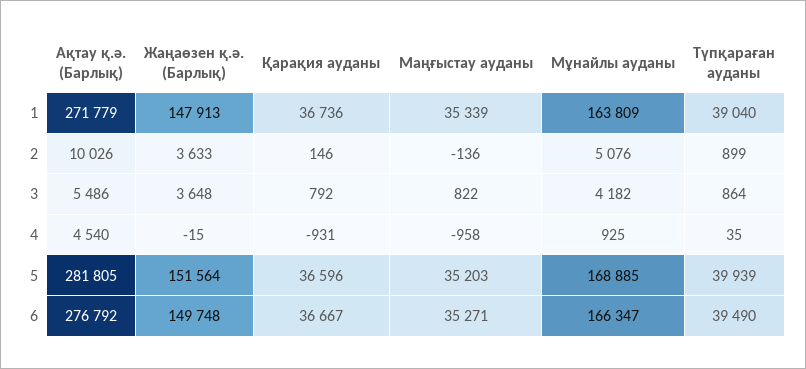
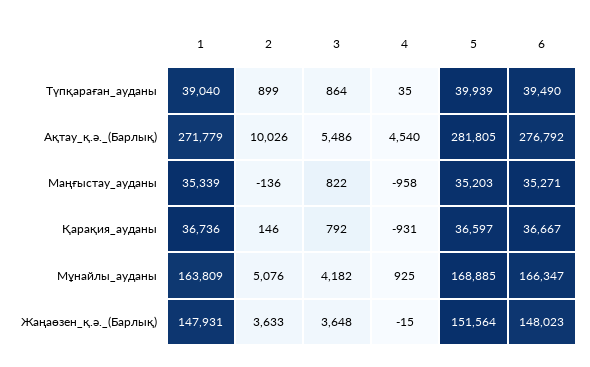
  {
    "Ақтау қ.ә. (Барлық)": {
      "1": 271779,
      "2": 10026,
      "3": 5486,
      "4": 4540,
      "5": 281805,
      "6": 276792
    },
    "Жаңаөзен қ.ә. (Барлық)": {
-     "1": 147913,
+     "1": 147931,
      "2": 3633,
      "3": 3648,
      "4": -15,
      "5": 151564,
-     "6": 149748
+     "6": 148023
    },
    "Қарақия ауданы": {
      "1": 36736,
      "2": 146,
      "3": 792,
      "4": -931,
-     "5": 36596,
+     "5": 36597,
      "6": 36667
    },
    "Маңғыстау ауданы": {
      "1": 35339,
      "2": -136,
      "3": 822,
      "4": -958,
      "5": 35203,
      "6": 35271
    },
    "Мұнайлы ауданы": {
      "1": 163809,
      "2": 5076,
      "3": 4182,
      "4": 925,
      "5": 168885,
      "6": 166347
    },
    "Түпқараған ауданы": {
      "1": 39040,
      "2": 899,
      "3": 864,
      "4": 35,
      "5": 39939,
      "6": 39490
    }
  }

